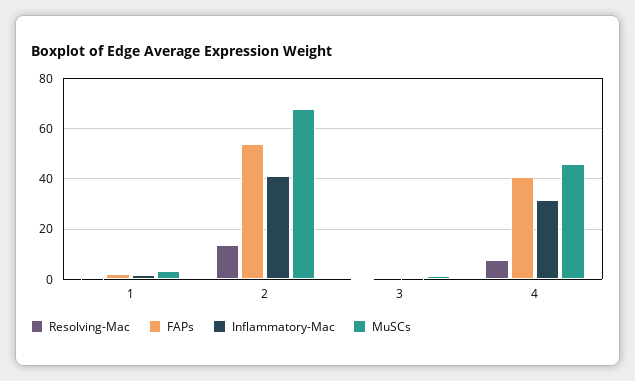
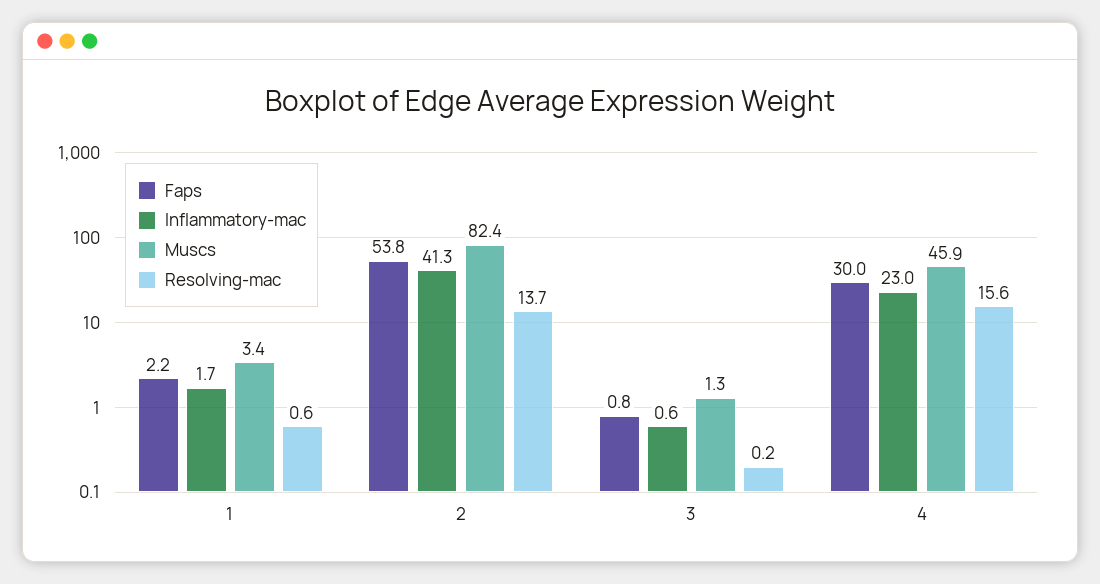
  {
    "Resolving-Mac": {
      "1": 0.6,
      "2": 13.7,
      "3": 0.2,
-     "4": 7.5
+     "4": 15.6
    },
    "FAPs": {
      "1": 2.2,
      "2": 53.8,
      "3": 0.8,
-     "4": 40
+     "4": 30
    },
    "Inflammatory-Mac": {
      "1": 1.7,
      "2": 41.3,
      "3": 0.6,
-     "4": 32.5
+     "4": 23
    },
    "MuSCs": {
      "1": 3.4,
-     "2": 67.5,
+     "2": 82.4,
      "3": 1.3,
      "4": 45.9
    }
  }

